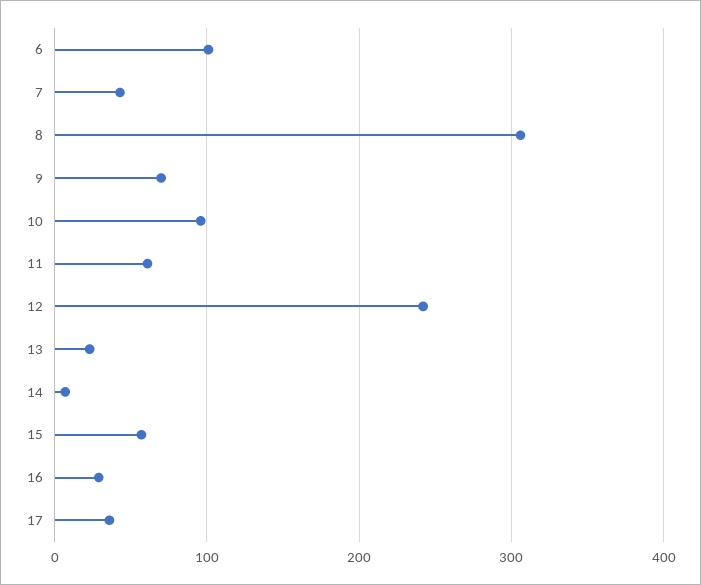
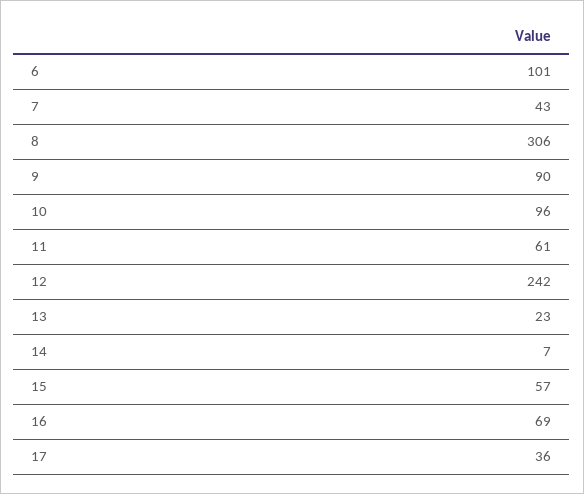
  {
    "6": 101,
    "7": 43,
    "8": 306,
-   "9": 70,
+   "9": 90,
    "10": 96,
    "11": 61,
    "12": 242,
    "13": 23,
    "14": 7,
    "15": 57,
-   "16": 30,
+   "16": 69,
    "17": 36
  }

